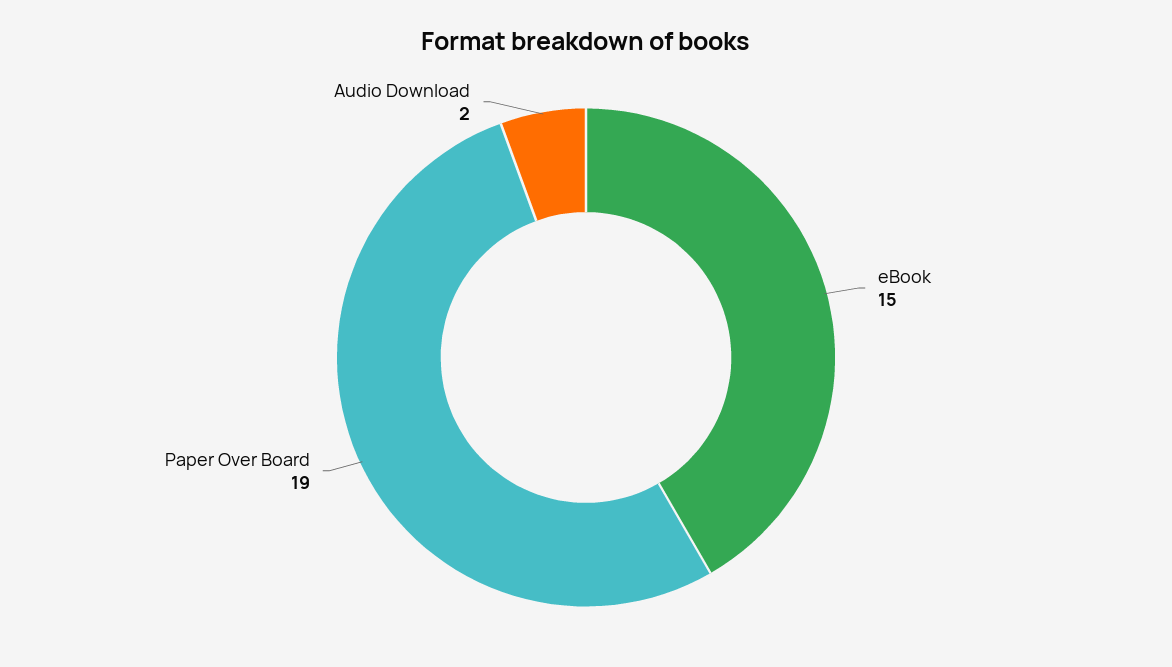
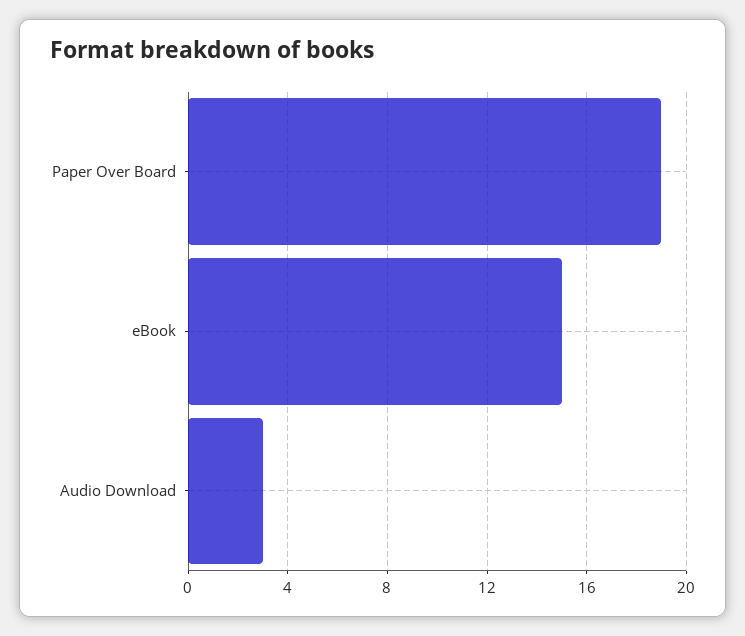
  {
    "eBook": 15,
    "Paper Over Board": 19,
-   "Audio Download": 2
+   "Audio Download": 3
  }

